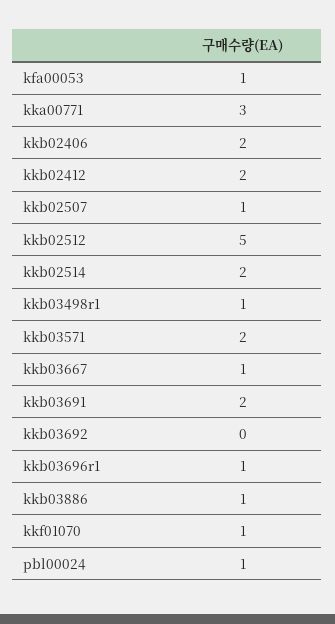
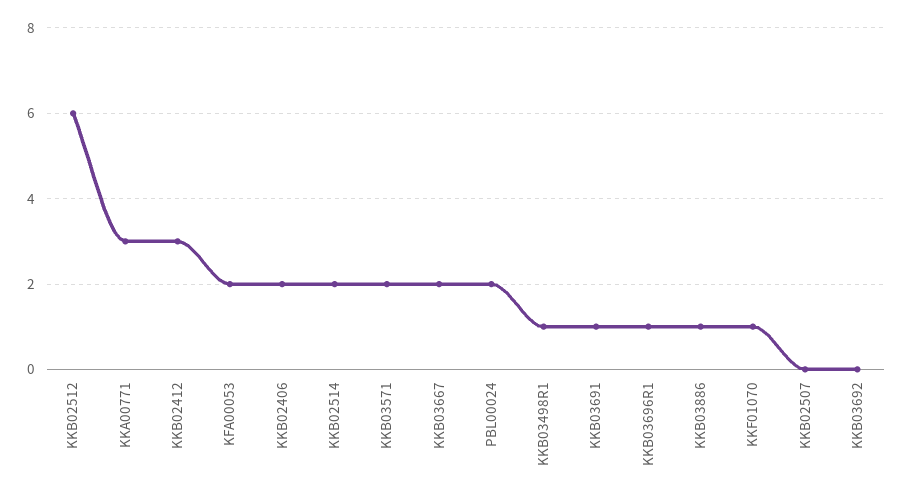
  {
-   "kfa00053": 1,
+   "kfa00053": 2,
    "kka00771": 3,
    "kkb02406": 2,
-   "kkb02412": 2,
+   "kkb02412": 3,
-   "kkb02507": 1,
+   "kkb02507": 0,
-   "kkb02512": 5,
+   "kkb02512": 6,
    "kkb02514": 2,
    "kkb03498r1": 1,
    "kkb03571": 2,
-   "kkb03667": 1,
+   "kkb03667": 2,
-   "kkb03691": 2,
+   "kkb03691": 1,
    "kkb03692": 0,
    "kkb03696r1": 1,
    "kkb03886": 1,
    "kkf01070": 1,
-   "pbl00024": 1
+   "pbl00024": 2
  }

